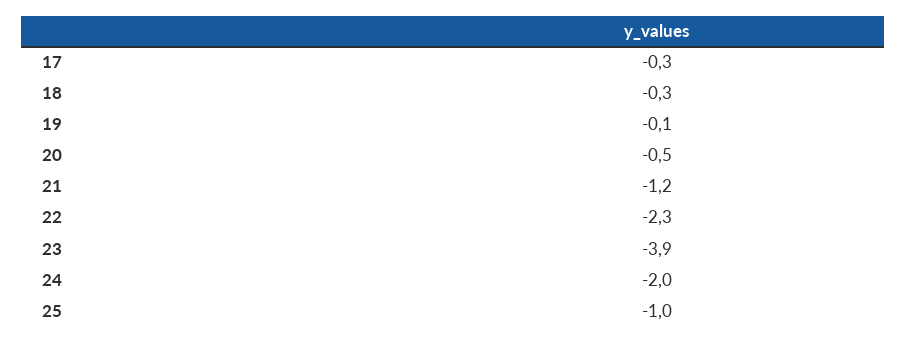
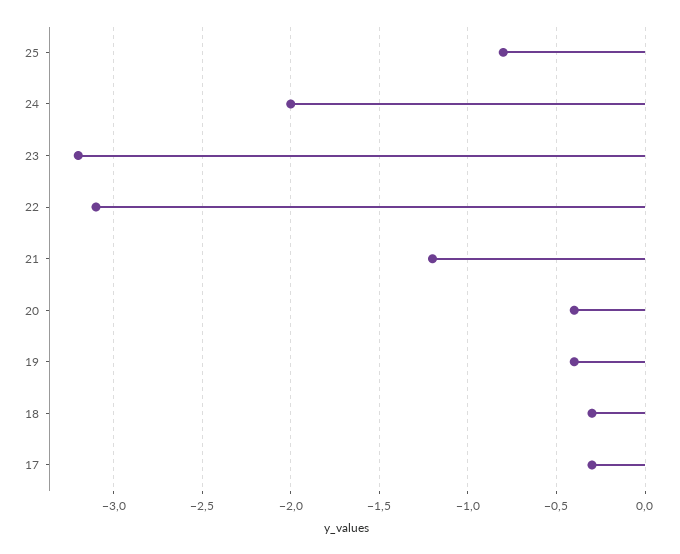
  {
    "17": -0.3,
    "18": -0.3,
-   "19": -0.1,
+   "19": -0.4,
-   "20": -0.5,
+   "20": -0.4,
    "21": -1.2,
-   "22": -2.3,
+   "22": -3.1,
-   "23": -3.9,
+   "23": -3.2,
    "24": -2,
-   "25": -1
+   "25": -0.8
  }

